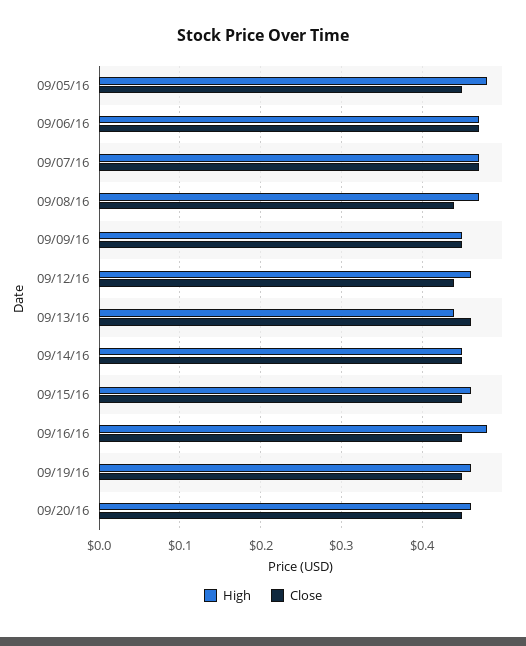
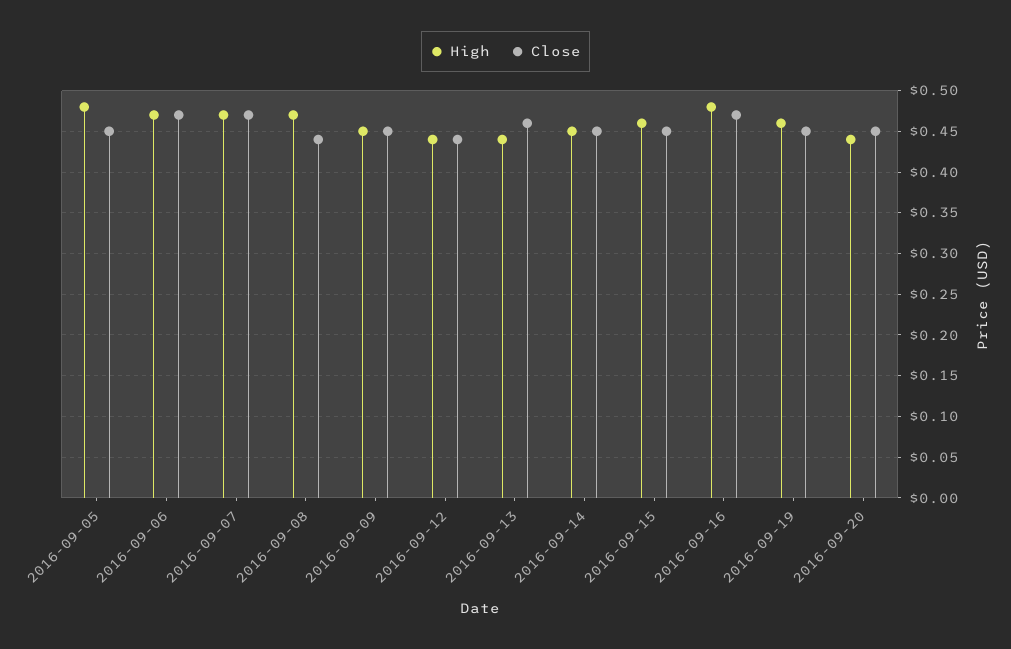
  {
    "High": {
      "09/05/16": 0.48,
      "09/06/16": 0.47,
      "09/07/16": 0.47,
      "09/08/16": 0.47,
      "09/09/16": 0.45,
-     "09/12/16": 0.46,
+     "09/12/16": 0.44,
      "09/13/16": 0.44,
      "09/14/16": 0.45,
      "09/15/16": 0.46,
      "09/16/16": 0.48,
      "09/19/16": 0.46,
-     "09/20/16": 0.46
+     "09/20/16": 0.44
    },
    "Close": {
      "09/05/16": 0.45,
      "09/06/16": 0.47,
      "09/07/16": 0.47,
      "09/08/16": 0.44,
      "09/09/16": 0.45,
      "09/12/16": 0.44,
      "09/13/16": 0.46,
      "09/14/16": 0.45,
      "09/15/16": 0.45,
-     "09/16/16": 0.45,
+     "09/16/16": 0.47,
      "09/19/16": 0.45,
      "09/20/16": 0.45
    }
  }

